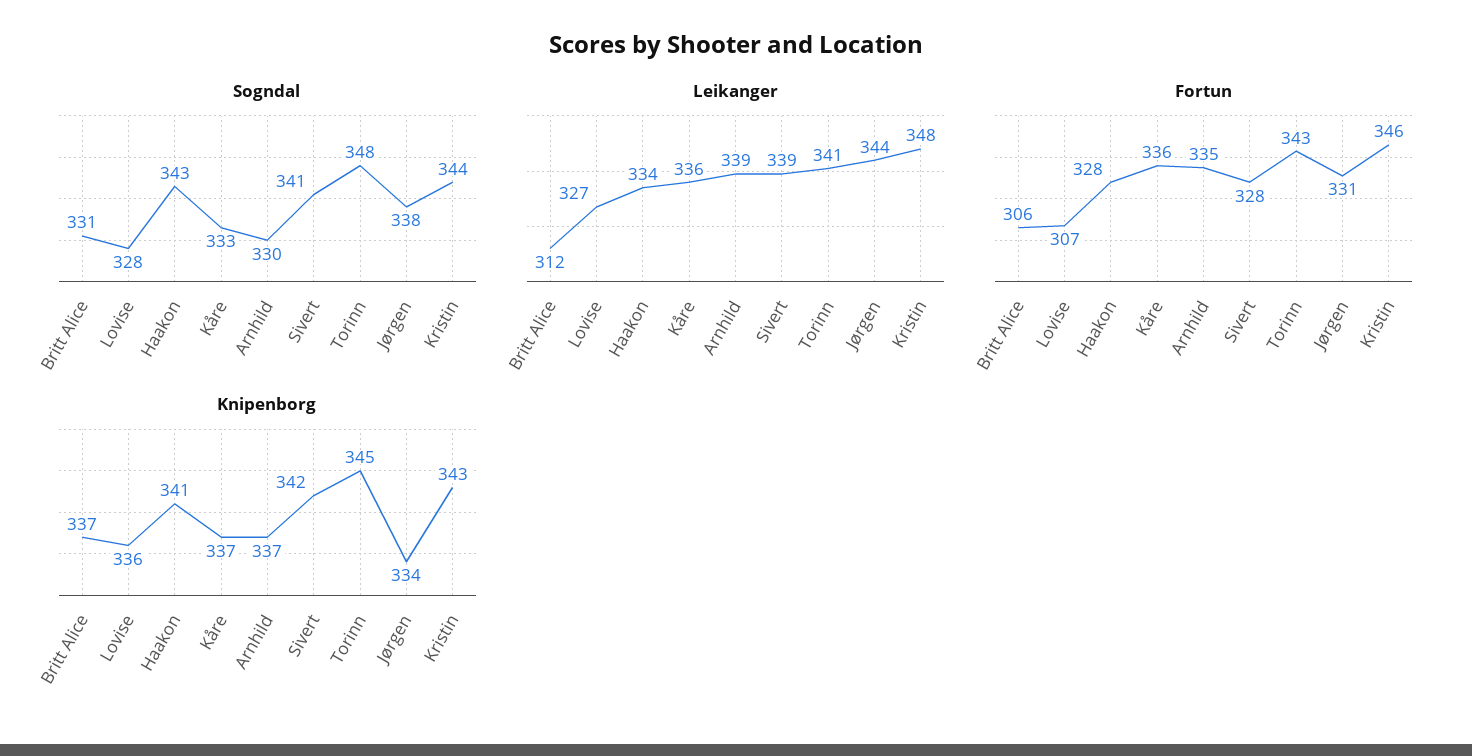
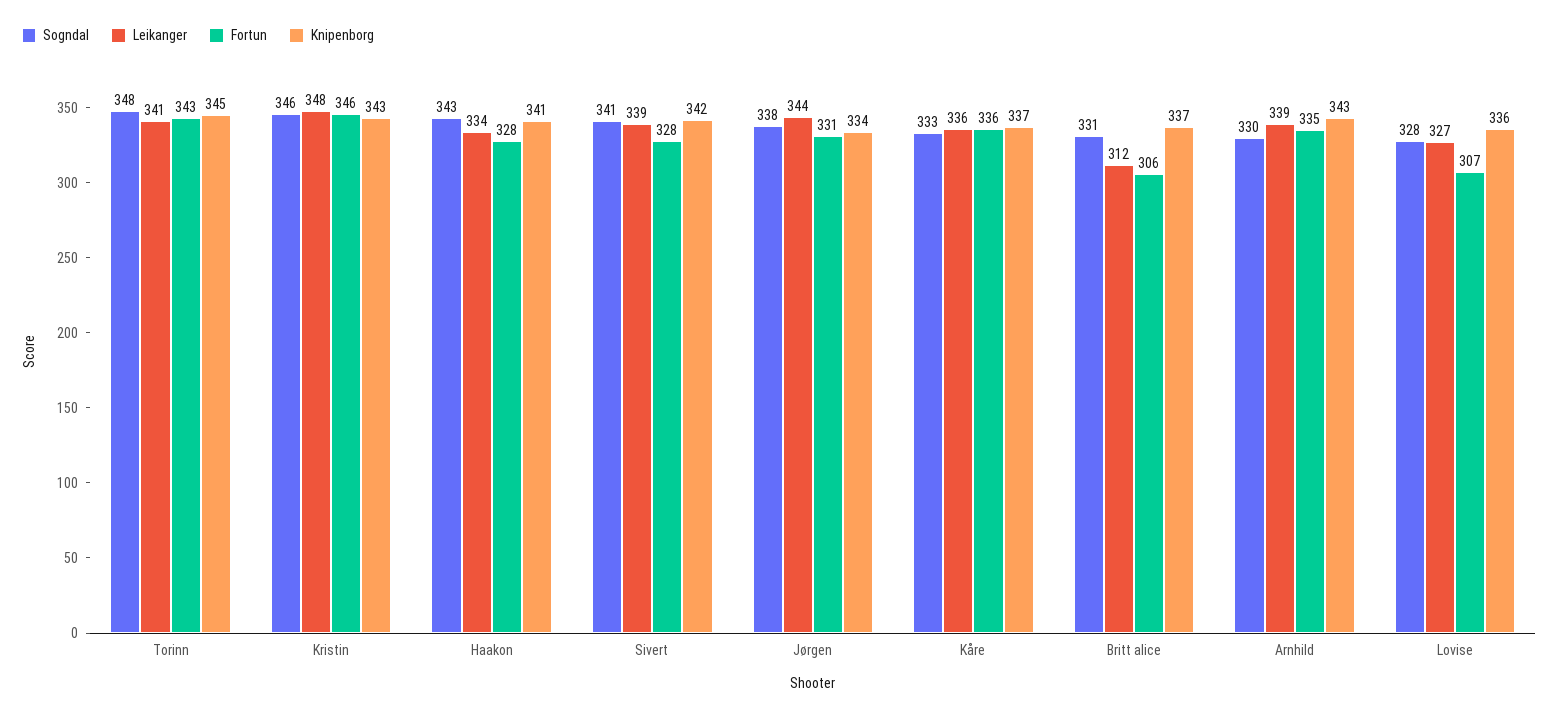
  {
    "Sogndal": {
      "Britt Alice": 331,
      "Lovise": 328,
      "Haakon": 343,
      "Kåre": 333,
      "Arnhild": 330,
      "Sivert": 341,
      "Torinn": 348,
      "Jørgen": 338,
-     "Kristin": 344
+     "Kristin": 346
    },
    "Leikanger": {
      "Britt Alice": 312,
      "Lovise": 327,
      "Haakon": 334,
      "Kåre": 336,
      "Arnhild": 339,
      "Sivert": 339,
      "Torinn": 341,
      "Jørgen": 344,
      "Kristin": 348
    },
    "Fortun": {
      "Britt Alice": 306,
      "Lovise": 307,
      "Haakon": 328,
      "Kåre": 336,
      "Arnhild": 335,
      "Sivert": 328,
      "Torinn": 343,
      "Jørgen": 331,
      "Kristin": 346
    },
    "Knipenborg": {
      "Britt Alice": 337,
      "Lovise": 336,
      "Haakon": 341,
      "Kåre": 337,
-     "Arnhild": 337,
+     "Arnhild": 343,
      "Sivert": 342,
      "Torinn": 345,
      "Jørgen": 334,
      "Kristin": 343
    }
  }

